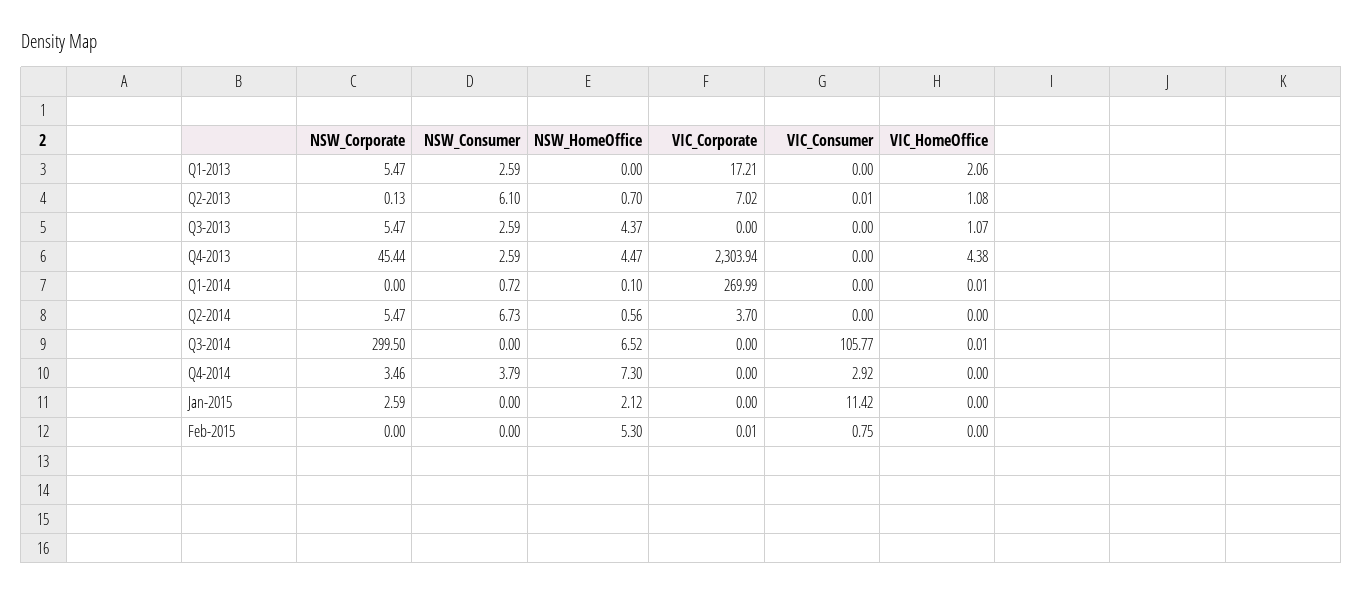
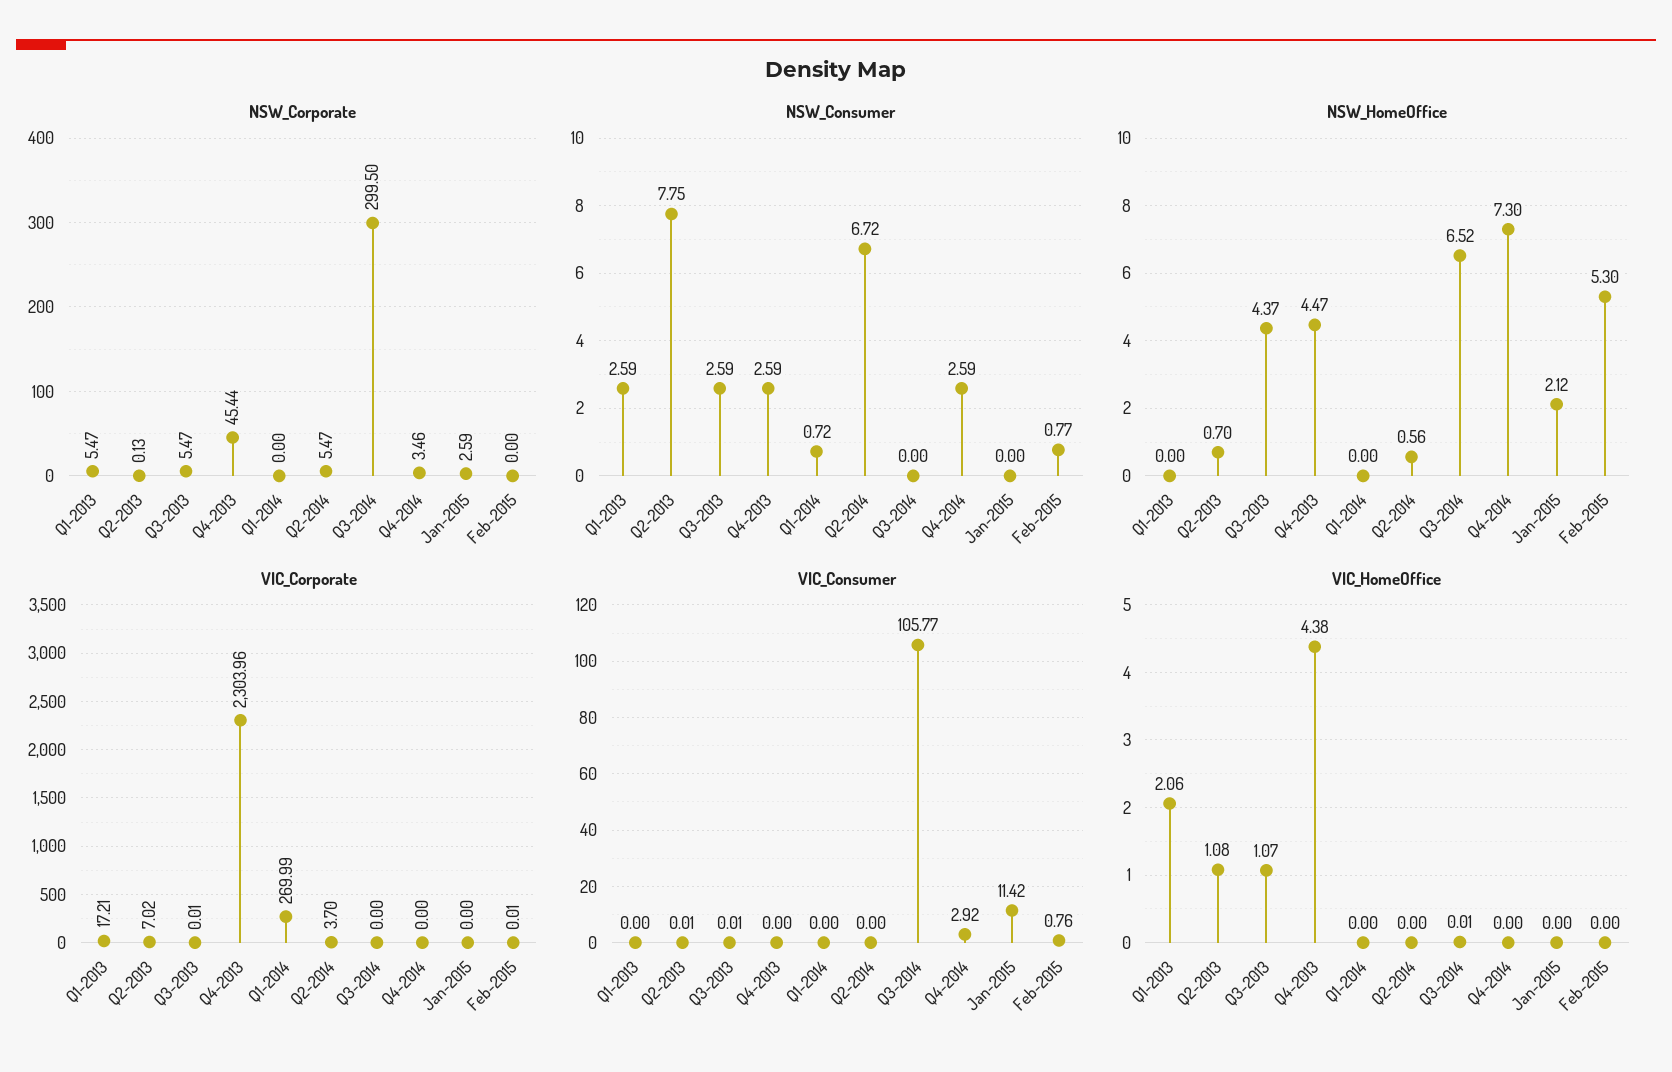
  {
    "NSW_Corporate": {
      "Q1-2013": 5.47,
      "Q2-2013": 0.13,
      "Q3-2013": 5.47,
      "Q4-2013": 45.44,
      "Q1-2014": 0,
      "Q2-2014": 5.47,
      "Q3-2014": 299.5,
      "Q4-2014": 3.46,
      "Jan-2015": 2.59,
      "Feb-2015": 0
    },
    "NSW_Consumer": {
      "Q1-2013": 2.59,
-     "Q2-2013": 6.1,
+     "Q2-2013": 7.75,
      "Q3-2013": 2.59,
      "Q4-2013": 2.59,
      "Q1-2014": 0.72,
-     "Q2-2014": 6.73,
+     "Q2-2014": 6.72,
      "Q3-2014": 0,
-     "Q4-2014": 3.79,
+     "Q4-2014": 2.59,
      "Jan-2015": 0,
-     "Feb-2015": 0
+     "Feb-2015": 0.77
    },
    "NSW_HomeOffice": {
      "Q1-2013": 0,
      "Q2-2013": 0.7,
      "Q3-2013": 4.37,
      "Q4-2013": 4.47,
-     "Q1-2014": 0.1,
+     "Q1-2014": 0,
      "Q2-2014": 0.56,
      "Q3-2014": 6.52,
      "Q4-2014": 7.3,
      "Jan-2015": 2.12,
      "Feb-2015": 5.3
    },
    "VIC_Corporate": {
      "Q1-2013": 17.21,
      "Q2-2013": 7.02,
-     "Q3-2013": 0,
+     "Q3-2013": 0.01,
-     "Q4-2013": 2303.94,
+     "Q4-2013": 2303.96,
      "Q1-2014": 269.99,
      "Q2-2014": 3.7,
      "Q3-2014": 0,
      "Q4-2014": 0,
      "Jan-2015": 0,
      "Feb-2015": 0.01
    },
    "VIC_Consumer": {
      "Q1-2013": 0,
      "Q2-2013": 0.01,
-     "Q3-2013": 0,
+     "Q3-2013": 0.01,
      "Q4-2013": 0,
      "Q1-2014": 0,
      "Q2-2014": 0,
      "Q3-2014": 105.77,
      "Q4-2014": 2.92,
      "Jan-2015": 11.42,
-     "Feb-2015": 0.75
+     "Feb-2015": 0.76
    },
    "VIC_HomeOffice": {
      "Q1-2013": 2.06,
      "Q2-2013": 1.08,
      "Q3-2013": 1.07,
      "Q4-2013": 4.38,
-     "Q1-2014": 0.01,
+     "Q1-2014": 0,
      "Q2-2014": 0,
      "Q3-2014": 0.01,
      "Q4-2014": 0,
      "Jan-2015": 0,
      "Feb-2015": 0
    }
  }

